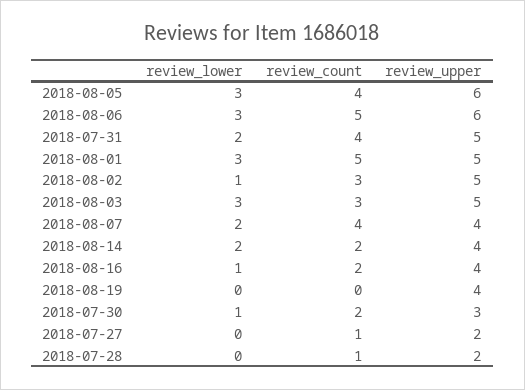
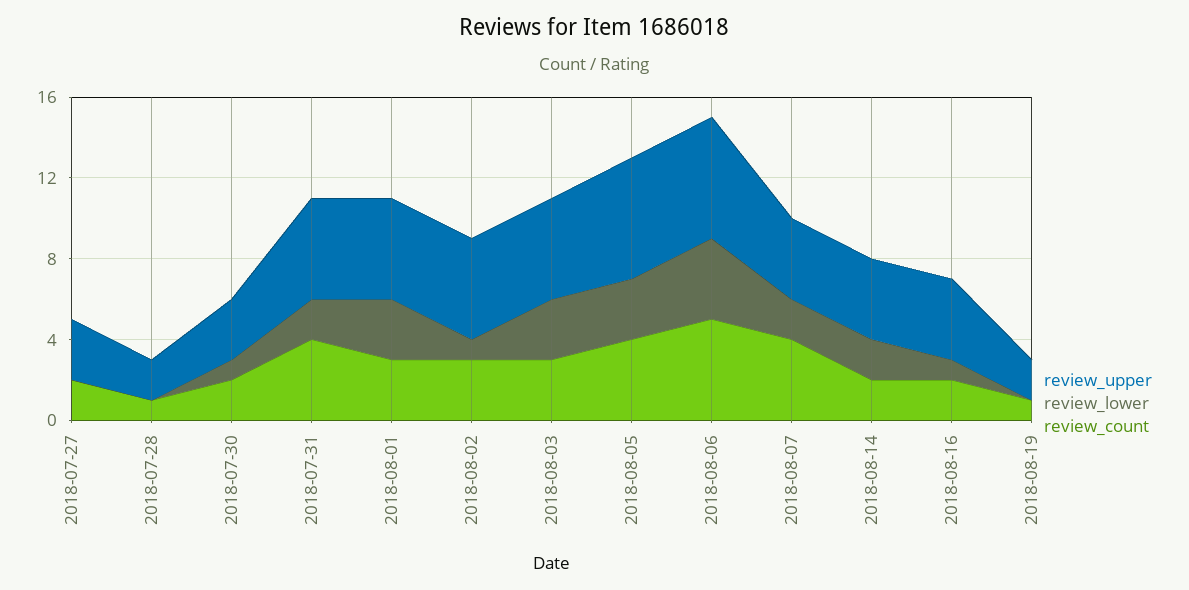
  {
    "review_lower": {
      "2018-08-05": 3,
-     "2018-08-06": 3,
+     "2018-08-06": 4,
      "2018-07-31": 2,
      "2018-08-01": 3,
      "2018-08-02": 1,
      "2018-08-03": 3,
      "2018-08-07": 2,
      "2018-08-14": 2,
      "2018-08-16": 1,
      "2018-08-19": 0,
      "2018-07-30": 1,
      "2018-07-27": 0,
      "2018-07-28": 0
    },
    "review_count": {
      "2018-08-05": 4,
      "2018-08-06": 5,
      "2018-07-31": 4,
-     "2018-08-01": 5,
+     "2018-08-01": 3,
      "2018-08-02": 3,
      "2018-08-03": 3,
      "2018-08-07": 4,
      "2018-08-14": 2,
      "2018-08-16": 2,
-     "2018-08-19": 0,
+     "2018-08-19": 1,
      "2018-07-30": 2,
-     "2018-07-27": 1,
+     "2018-07-27": 2,
      "2018-07-28": 1
    },
    "review_upper": {
      "2018-08-05": 6,
      "2018-08-06": 6,
      "2018-07-31": 5,
      "2018-08-01": 5,
      "2018-08-02": 5,
      "2018-08-03": 5,
      "2018-08-07": 4,
      "2018-08-14": 4,
      "2018-08-16": 4,
-     "2018-08-19": 4,
+     "2018-08-19": 2,
      "2018-07-30": 3,
-     "2018-07-27": 2,
+     "2018-07-27": 3,
      "2018-07-28": 2
    }
  }

